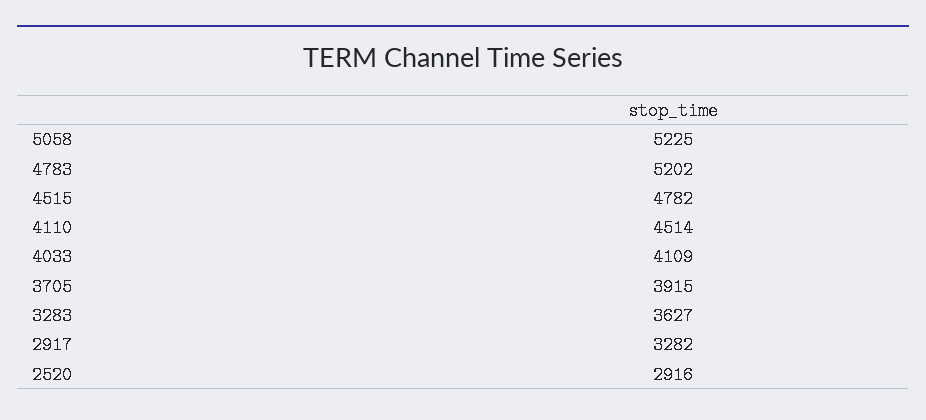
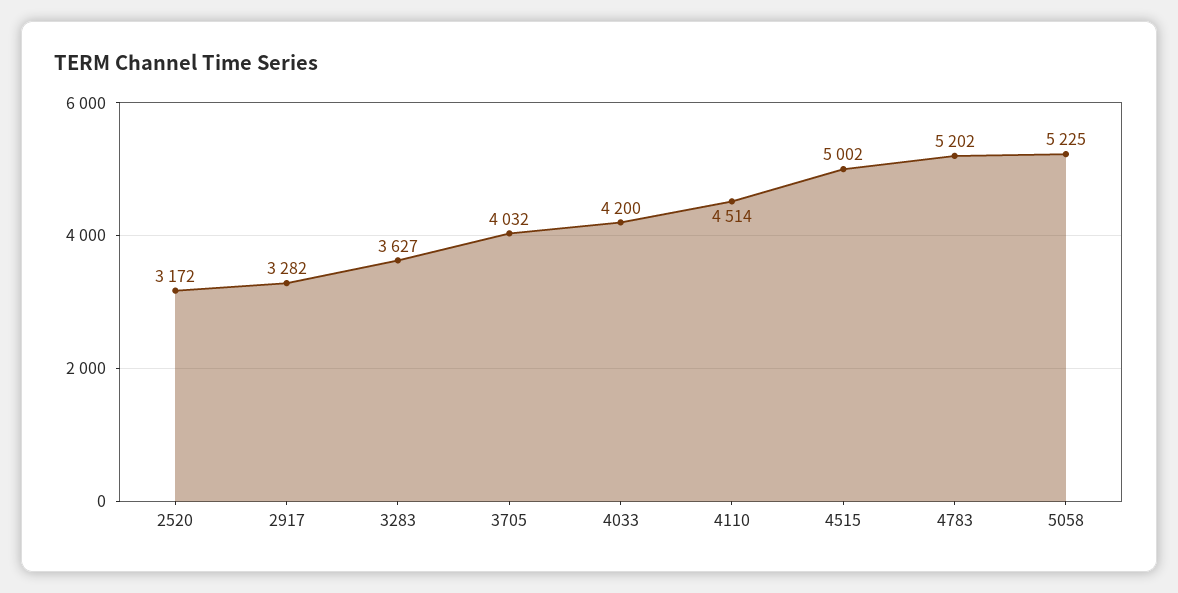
  {
    "5058": 5225,
    "4783": 5202,
-   "4515": 4782,
+   "4515": 5002,
    "4110": 4514,
-   "4033": 4109,
+   "4033": 4200,
-   "3705": 3915,
+   "3705": 4032,
    "3283": 3627,
    "2917": 3282,
-   "2520": 2916
+   "2520": 3172
  }

